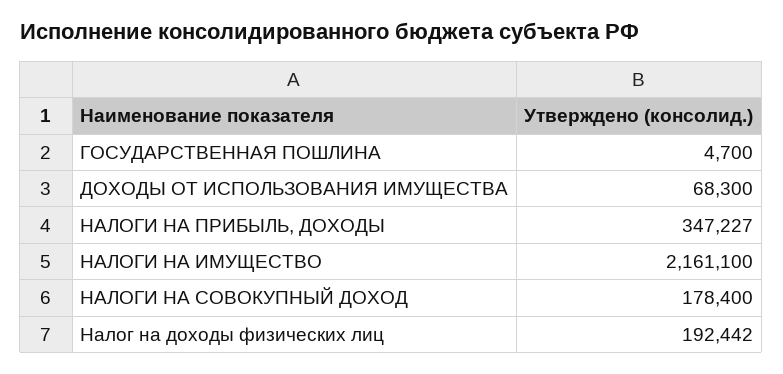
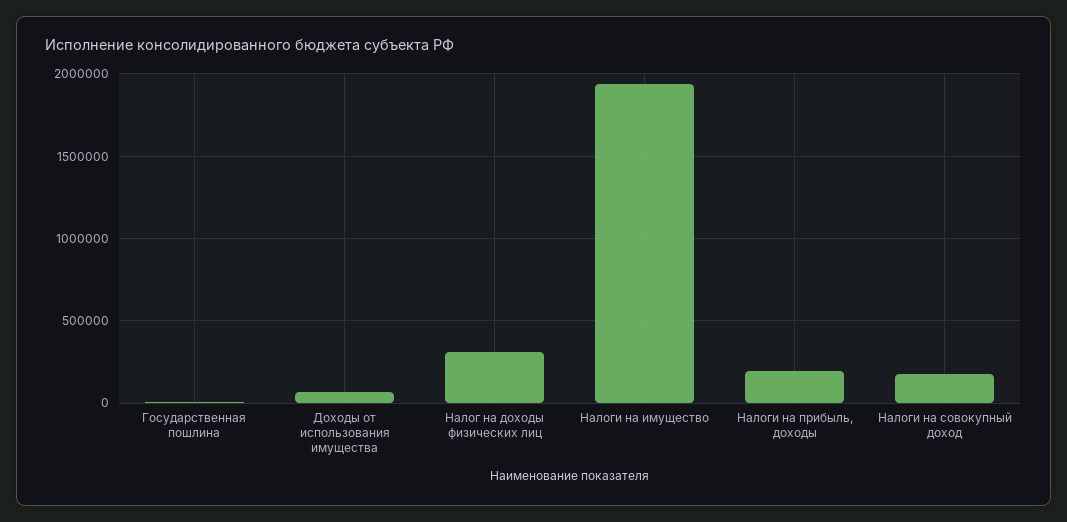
  {
    "ГОСУДАРСТВЕННАЯ ПОШЛИНА": 4700,
    "ДОХОДЫ ОТ ИСПОЛЬЗОВАНИЯ ИМУЩЕСТВА": 68300,
-   "НАЛОГИ НА ПРИБЫЛЬ, ДОХОДЫ": 347227,
+   "НАЛОГИ НА ПРИБЫЛЬ, ДОХОДЫ": 200000,
-   "НАЛОГИ НА ИМУЩЕСТВО": 2161100,
+   "НАЛОГИ НА ИМУЩЕСТВО": 1950000,
    "НАЛОГИ НА СОВОКУПНЫЙ ДОХОД": 178400,
-   "Налог на доходы физических лиц": 192442
+   "Налог на доходы физических лиц": 300000
  }

